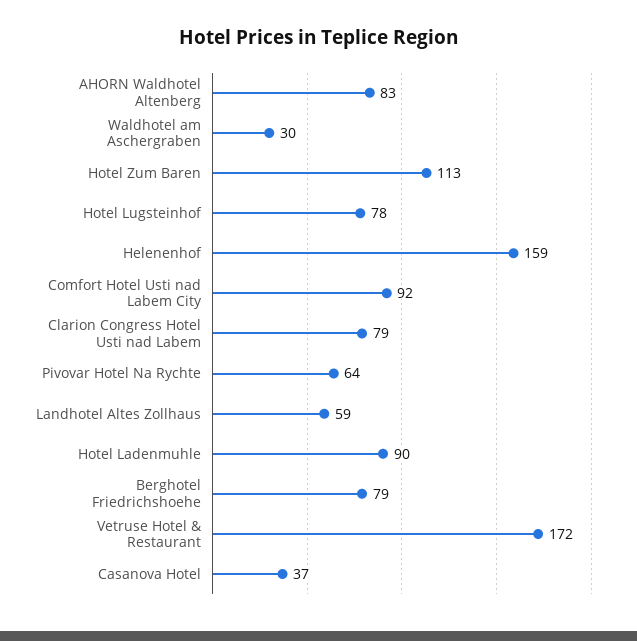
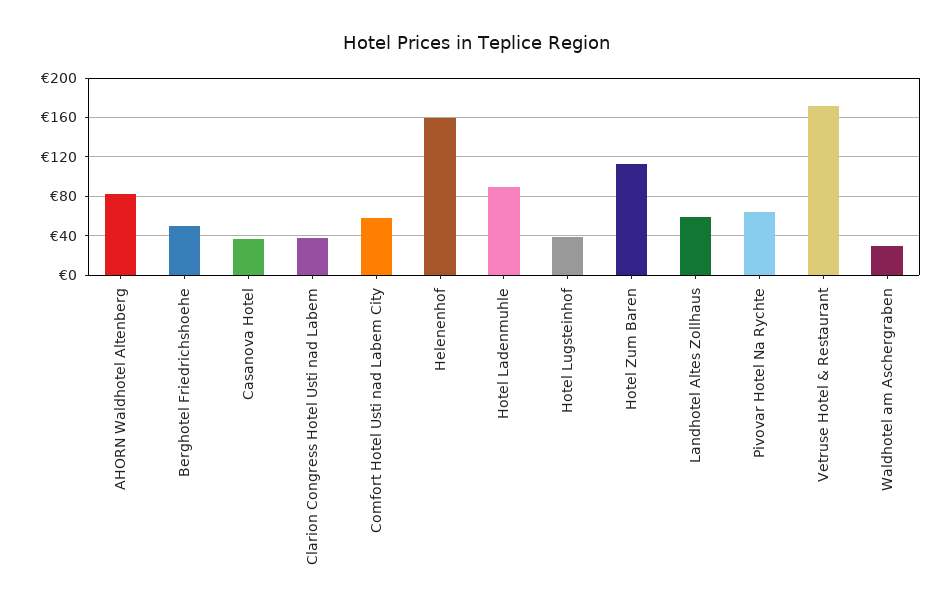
  {
    "AHORN Waldhotel Altenberg": 83,
    "Waldhotel am Aschergraben": 30,
    "Hotel Zum Baren": 113,
-   "Hotel Lugsteinhof": 78,
+   "Hotel Lugsteinhof": 40,
    "Helenenhof": 159,
-   "Comfort Hotel Usti nad Labem City": 92,
+   "Comfort Hotel Usti nad Labem City": 60,
-   "Clarion Congress Hotel Usti nad Labem": 79,
+   "Clarion Congress Hotel Usti nad Labem": 40,
    "Pivovar Hotel Na Rychte": 64,
    "Landhotel Altes Zollhaus": 59,
    "Hotel Ladenmuhle": 90,
-   "Berghotel Friedrichshoehe": 79,
+   "Berghotel Friedrichshoehe": 50,
    "Vetruse Hotel & Restaurant": 172,
    "Casanova Hotel": 37
  }

